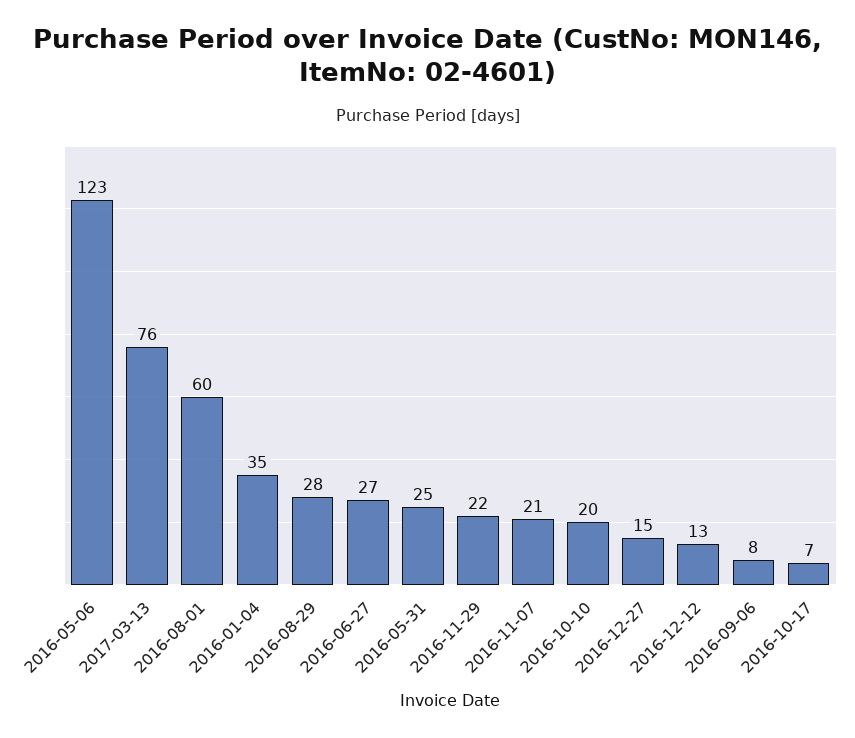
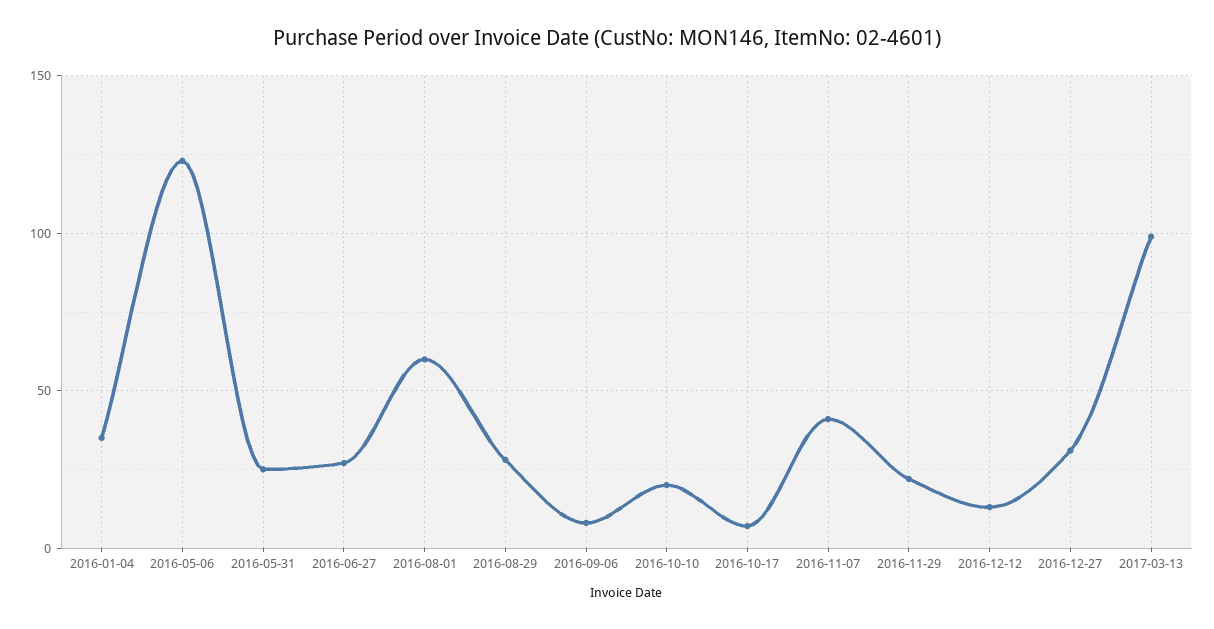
  {
    "2016-05-06": 123,
-   "2017-03-13": 76,
+   "2017-03-13": 100,
    "2016-08-01": 60,
    "2016-01-04": 35,
    "2016-08-29": 28,
    "2016-06-27": 27,
    "2016-05-31": 25,
    "2016-11-29": 22,
-   "2016-11-07": 21,
+   "2016-11-07": 40,
    "2016-10-10": 20,
-   "2016-12-27": 15,
+   "2016-12-27": 30,
    "2016-12-12": 13,
    "2016-09-06": 8,
    "2016-10-17": 7
  }

